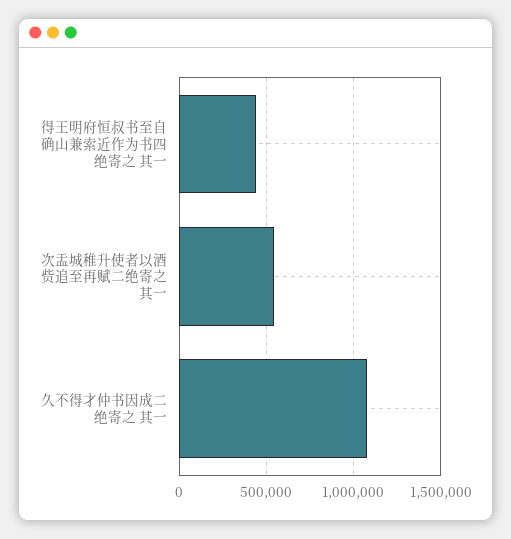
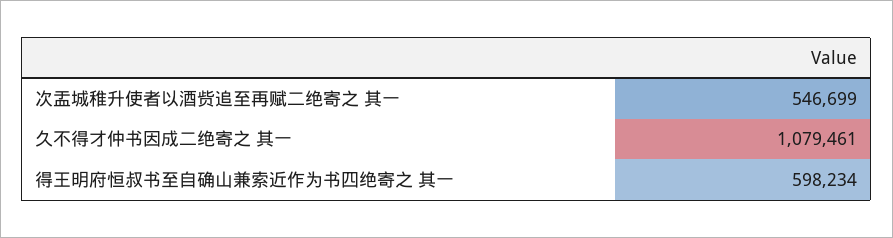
  {
-   "得王明府恒叔书至自确山兼索近作为书四绝寄之 其一": 450000,
+   "得王明府恒叔书至自确山兼索近作为书四绝寄之 其一": 598234,
    "次盂城稚升使者以酒赀追至再赋二绝寄之 其一": 546699,
    "久不得才仲书因成二绝寄之 其一": 1079461
  }

